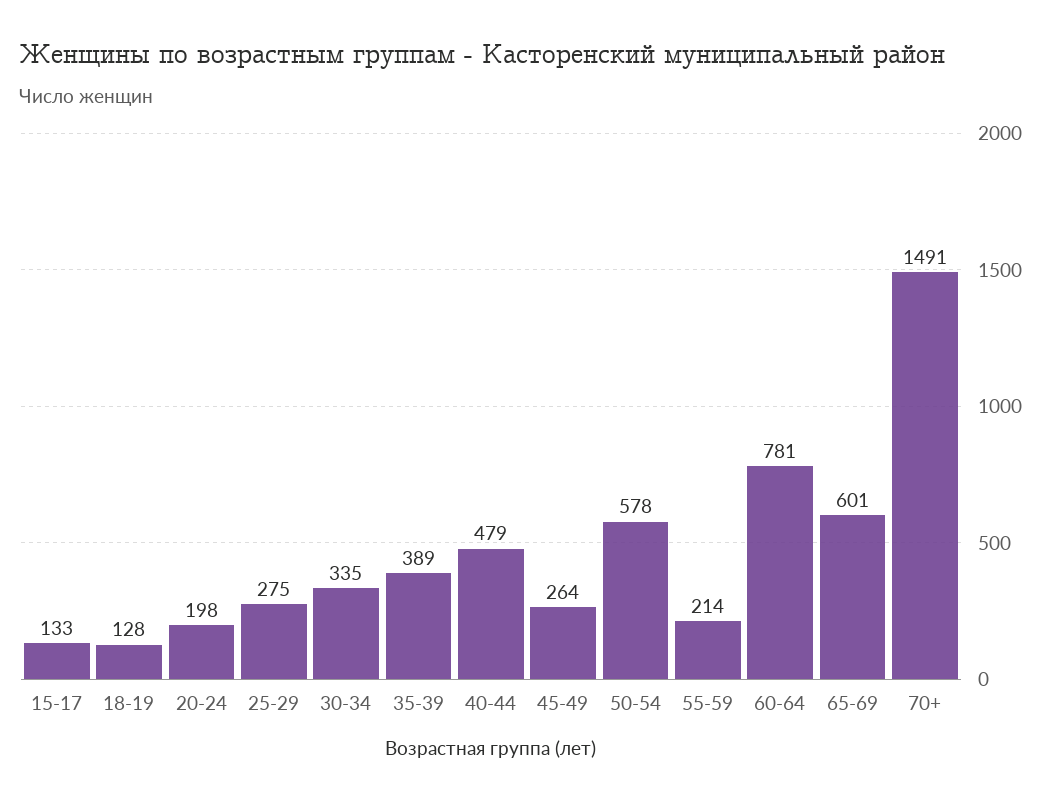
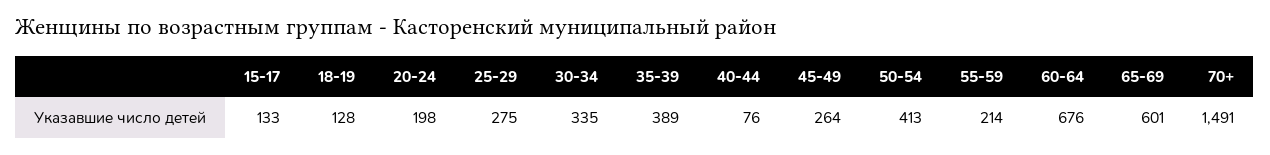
  {
    "15-17": 133,
    "18-19": 128,
    "20-24": 198,
    "25-29": 275,
    "30-34": 335,
    "35-39": 389,
-   "40-44": 479,
+   "40-44": 76,
    "45-49": 264,
-   "50-54": 578,
+   "50-54": 413,
    "55-59": 214,
-   "60-64": 781,
+   "60-64": 676,
    "65-69": 601,
    "70+": 1491
  }

